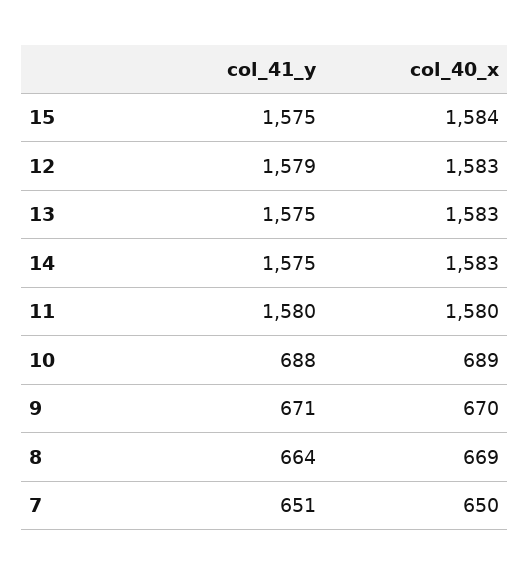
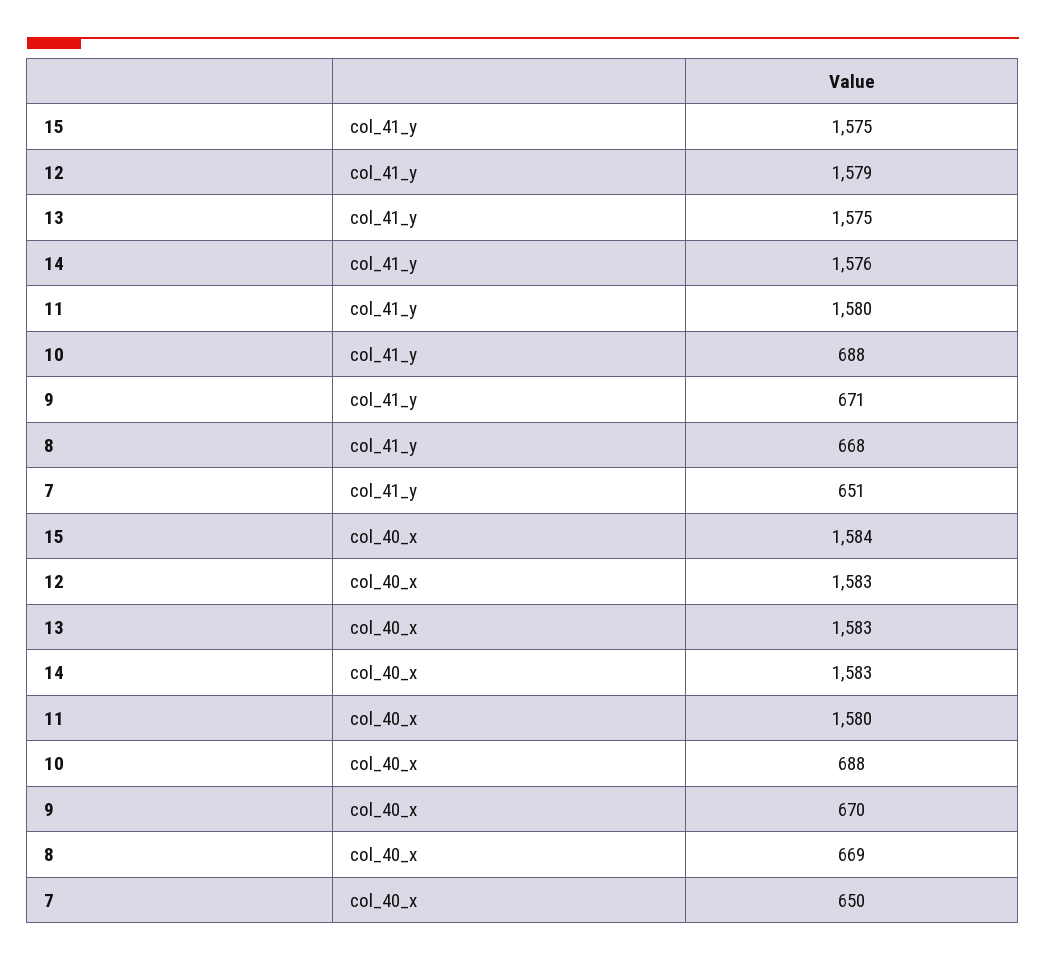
  {
    "col_41_y": {
      "15": 1575,
      "12": 1579,
      "13": 1575,
-     "14": 1575,
+     "14": 1576,
      "11": 1580,
      "10": 688,
      "9": 671,
-     "8": 664,
+     "8": 668,
      "7": 651
    },
    "col_40_x": {
      "15": 1584,
      "12": 1583,
      "13": 1583,
      "14": 1583,
      "11": 1580,
-     "10": 689,
+     "10": 688,
      "9": 670,
      "8": 669,
      "7": 650
    }
  }

